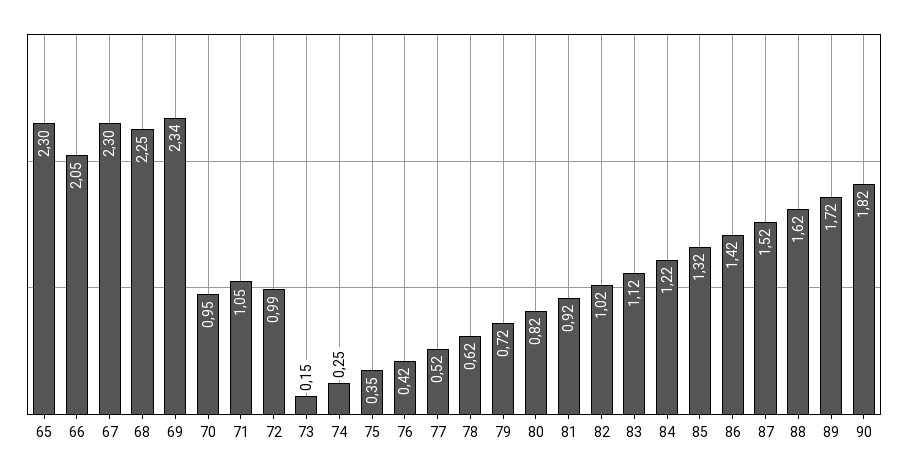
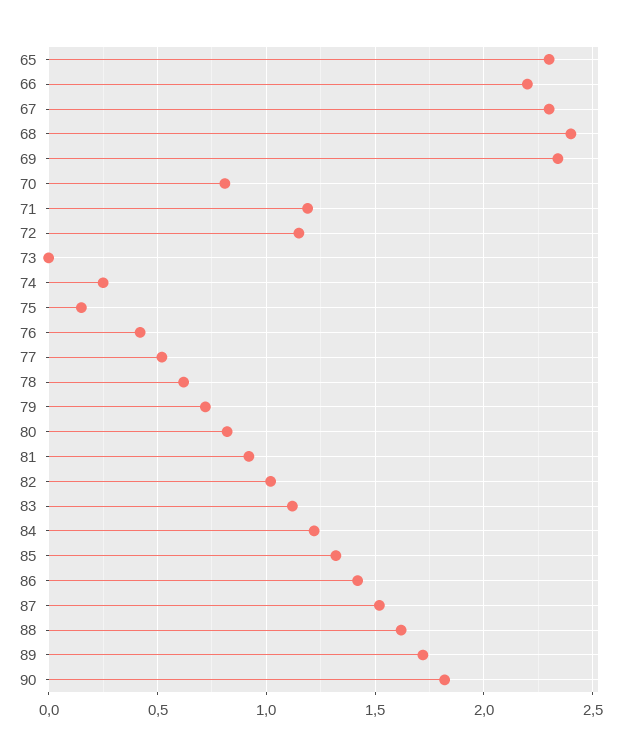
  {
    "65": 2.3,
-   "66": 2.05,
+   "66": 2.2,
    "67": 2.3,
-   "68": 2.25,
+   "68": 2.4,
    "69": 2.34,
-   "70": 0.95,
+   "70": 0.8,
-   "71": 1.05,
+   "71": 1.2,
-   "72": 0.99,
+   "72": 1.15,
-   "73": 0.15,
+   "73": 0,
    "74": 0.25,
-   "75": 0.35,
+   "75": 0.15,
    "76": 0.42,
    "77": 0.52,
    "78": 0.62,
    "79": 0.72,
    "80": 0.82,
    "81": 0.92,
    "82": 1.02,
    "83": 1.12,
    "84": 1.22,
    "85": 1.32,
    "86": 1.42,
    "87": 1.52,
    "88": 1.62,
    "89": 1.72,
    "90": 1.82
  }

